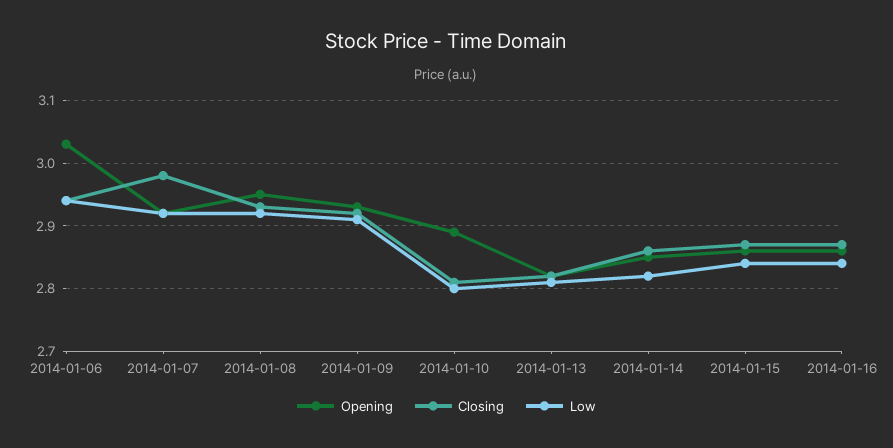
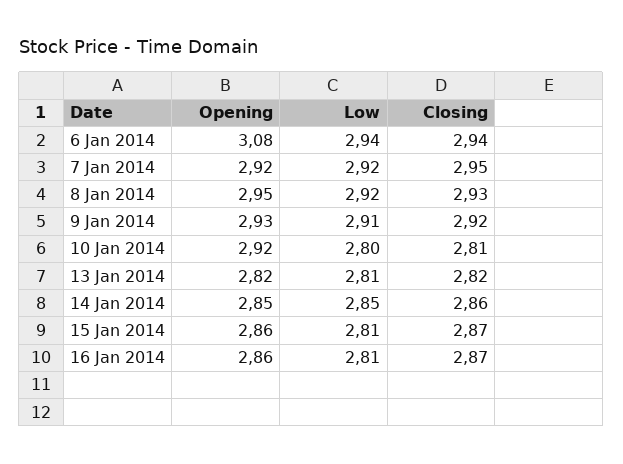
  {
    "Opening": {
-     "2014-01-06": 3.03,
+     "2014-01-06": 3.08,
      "2014-01-07": 2.92,
      "2014-01-08": 2.95,
      "2014-01-09": 2.93,
-     "2014-01-10": 2.89,
+     "2014-01-10": 2.92,
      "2014-01-13": 2.82,
      "2014-01-14": 2.85,
      "2014-01-15": 2.86,
      "2014-01-16": 2.86
    },
    "Closing": {
      "2014-01-06": 2.94,
-     "2014-01-07": 2.98,
+     "2014-01-07": 2.95,
      "2014-01-08": 2.93,
      "2014-01-09": 2.92,
      "2014-01-10": 2.81,
      "2014-01-13": 2.82,
      "2014-01-14": 2.86,
      "2014-01-15": 2.87,
      "2014-01-16": 2.87
    },
    "Low": {
      "2014-01-06": 2.94,
      "2014-01-07": 2.92,
      "2014-01-08": 2.92,
      "2014-01-09": 2.91,
      "2014-01-10": 2.8,
      "2014-01-13": 2.81,
-     "2014-01-14": 2.82,
+     "2014-01-14": 2.85,
-     "2014-01-15": 2.84,
+     "2014-01-15": 2.81,
-     "2014-01-16": 2.84
+     "2014-01-16": 2.81
    }
  }

